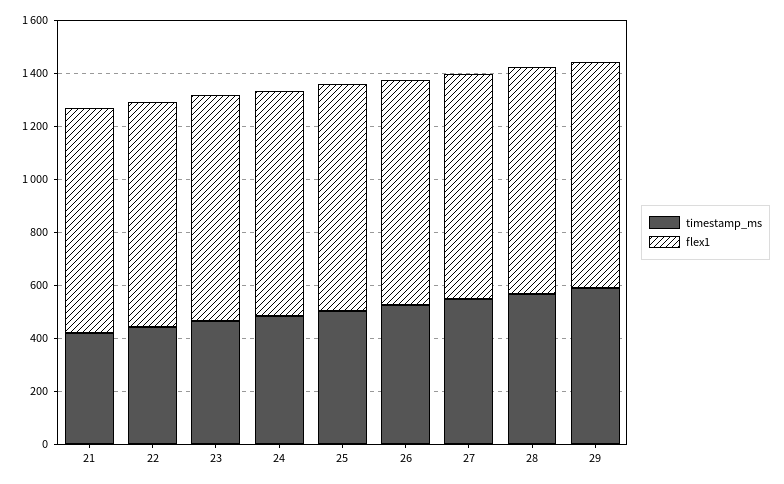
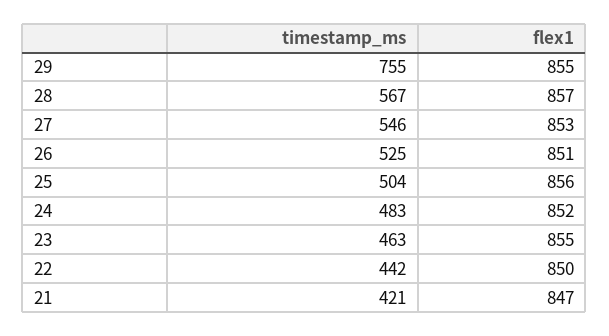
  {
    "timestamp_ms": {
      "21": 421,
      "22": 442,
      "23": 463,
      "24": 483,
      "25": 504,
      "26": 525,
      "27": 546,
      "28": 567,
-     "29": 600
+     "29": 755
    },
    "flex1": {
      "21": 847,
      "22": 850,
      "23": 855,
      "24": 852,
      "25": 856,
      "26": 851,
      "27": 853,
      "28": 857,
      "29": 855
    }
  }

